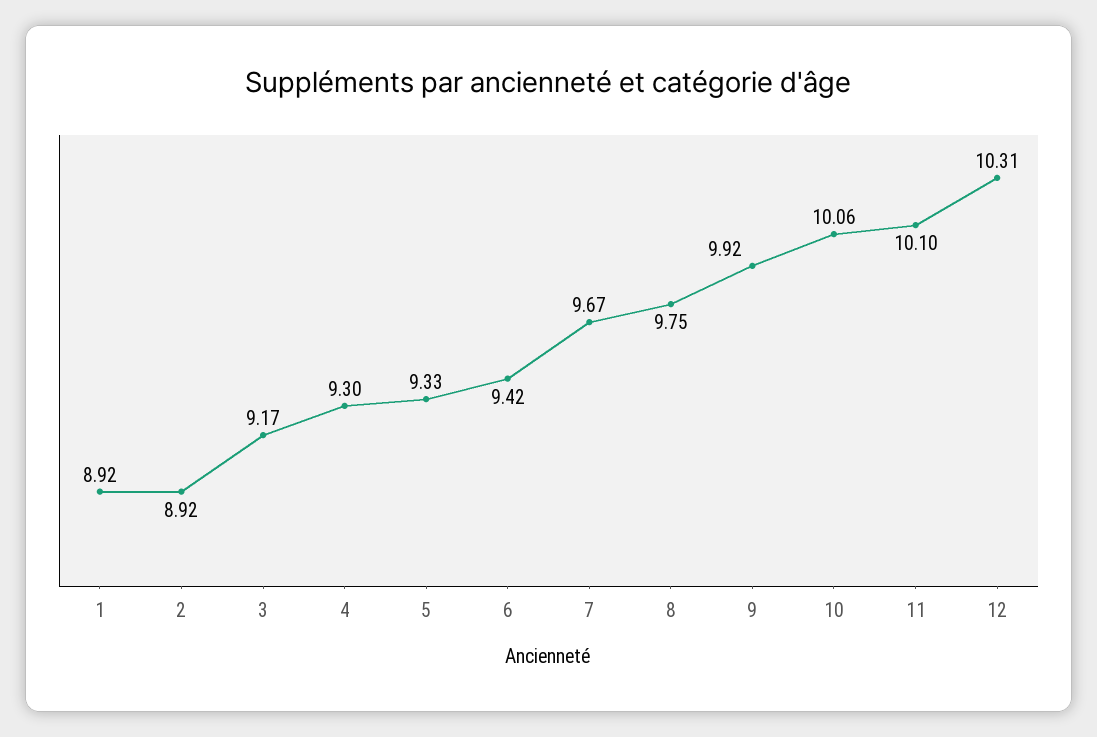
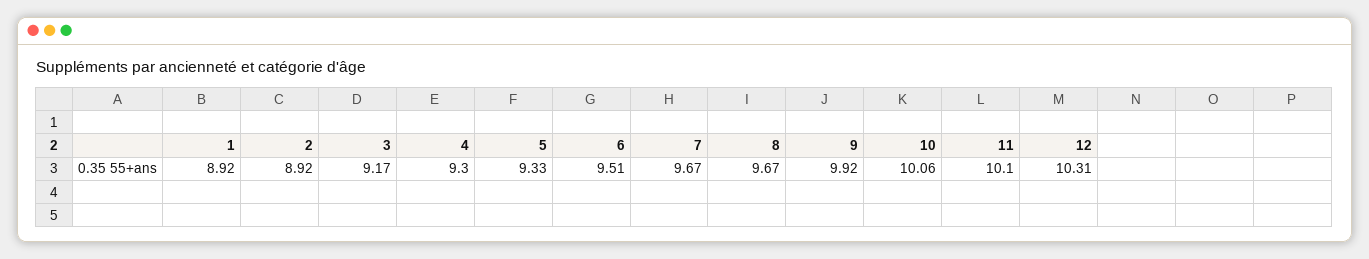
  {
    "1": 8.92,
    "2": 8.92,
    "3": 9.17,
    "4": 9.3,
    "5": 9.33,
-   "6": 9.42,
+   "6": 9.51,
    "7": 9.67,
-   "8": 9.75,
+   "8": 9.67,
    "9": 9.92,
    "10": 10.06,
    "11": 10.1,
    "12": 10.31
  }

